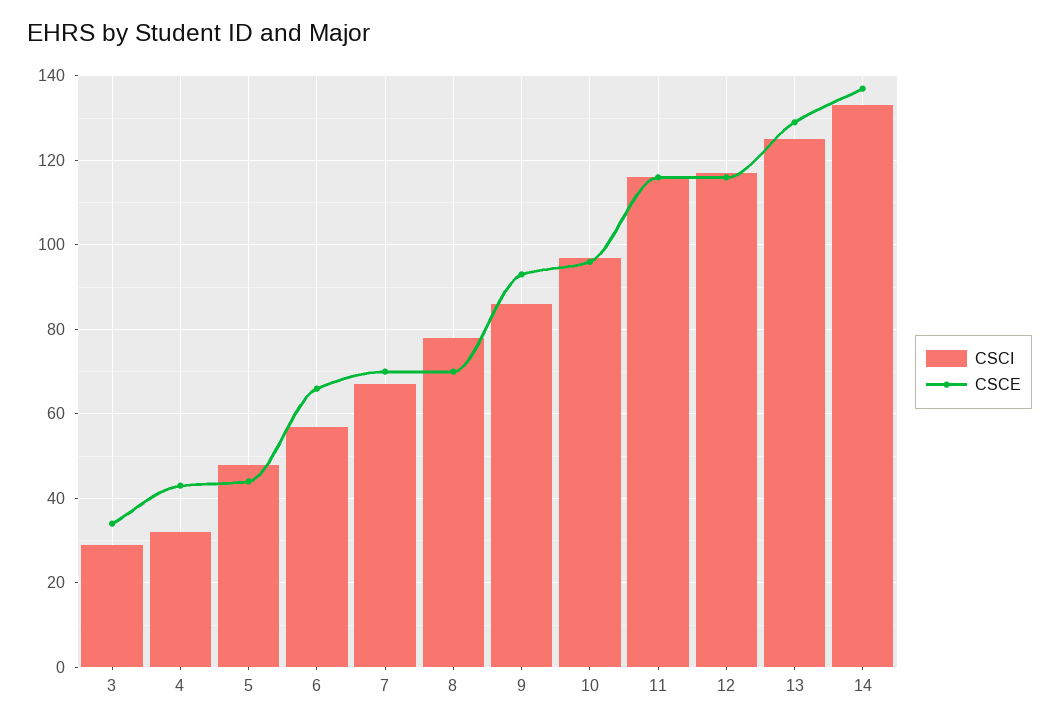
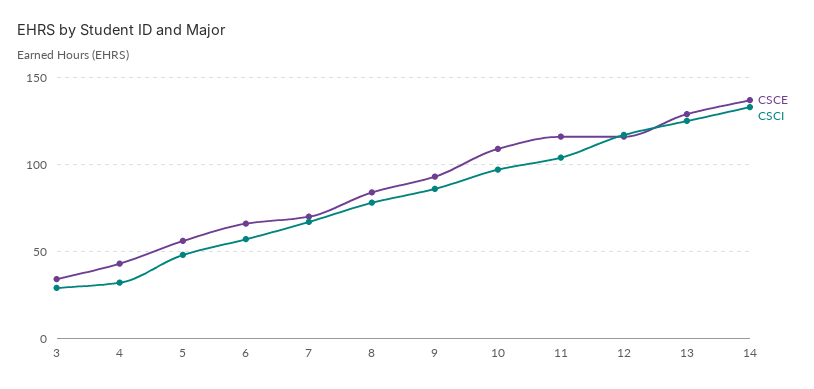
  {
    "CSCI": {
      "3": 30,
      "4": 30,
      "5": 50,
      "6": 55,
      "7": 65,
      "8": 80,
      "9": 85,
      "10": 95,
-     "11": 115,
+     "11": 105,
      "12": 115,
      "13": 125,
      "14": 135
    },
    "CSCE": {
      "3": 35,
      "4": 45,
-     "5": 45,
+     "5": 55,
      "6": 65,
      "7": 70,
-     "8": 70,
+     "8": 85,
      "9": 95,
-     "10": 95,
+     "10": 110,
      "11": 115,
      "12": 115,
      "13": 130,
      "14": 135
    }
  }

